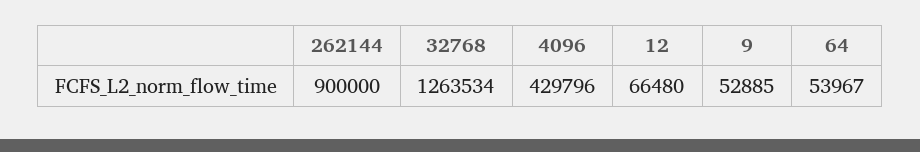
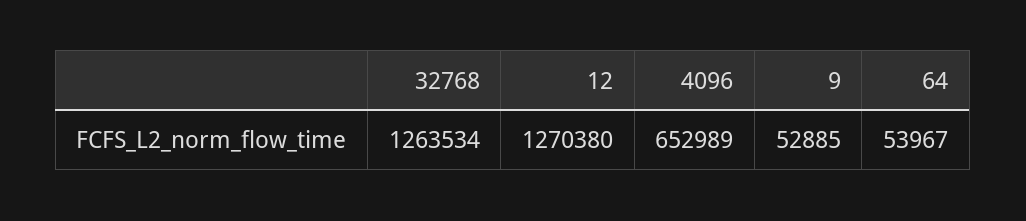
  {
-   "262144": 900000,
    "32768": 1263534,
-   "4096": 429796,
+   "4096": 652989,
-   "12": 66480,
+   "12": 1270380,
    "9": 52885,
    "64": 53967
  }

